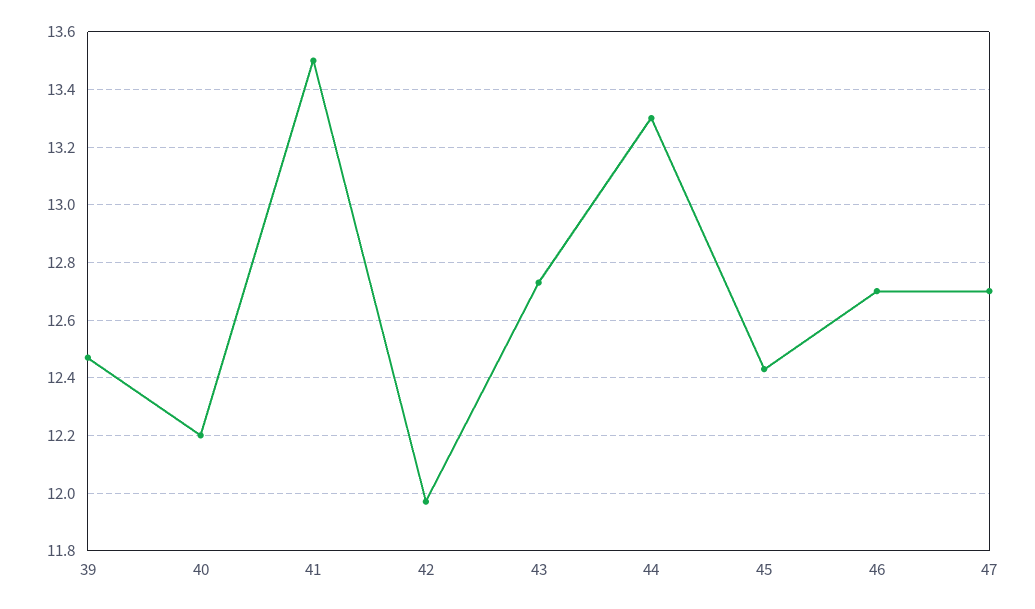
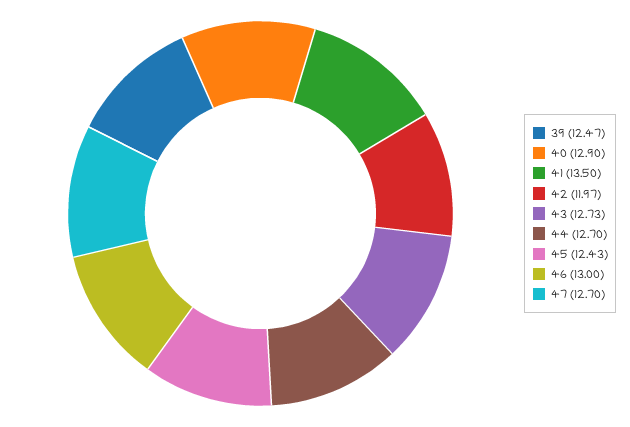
  {
    "39": 12.47,
-   "40": 12.2,
+   "40": 12.9,
    "41": 13.5,
    "42": 11.97,
    "43": 12.73,
-   "44": 13.3,
+   "44": 12.7,
    "45": 12.43,
-   "46": 12.7,
+   "46": 13,
    "47": 12.7
  }

